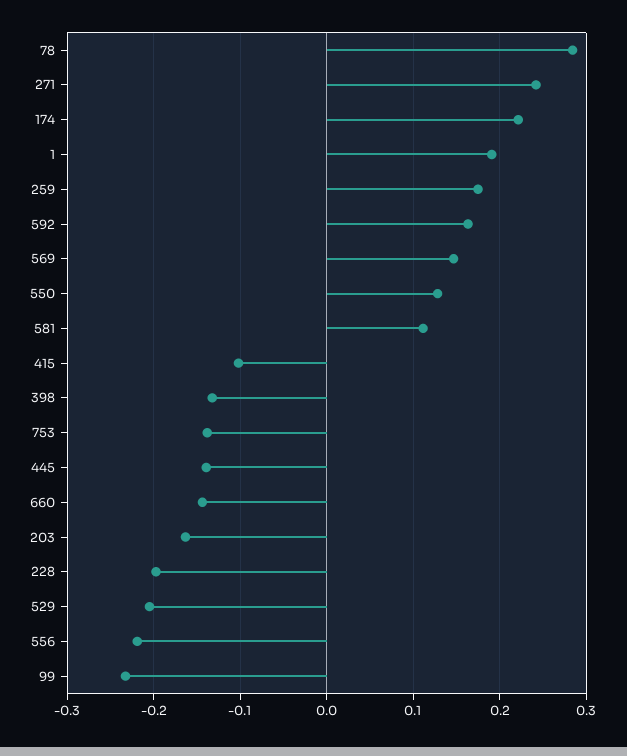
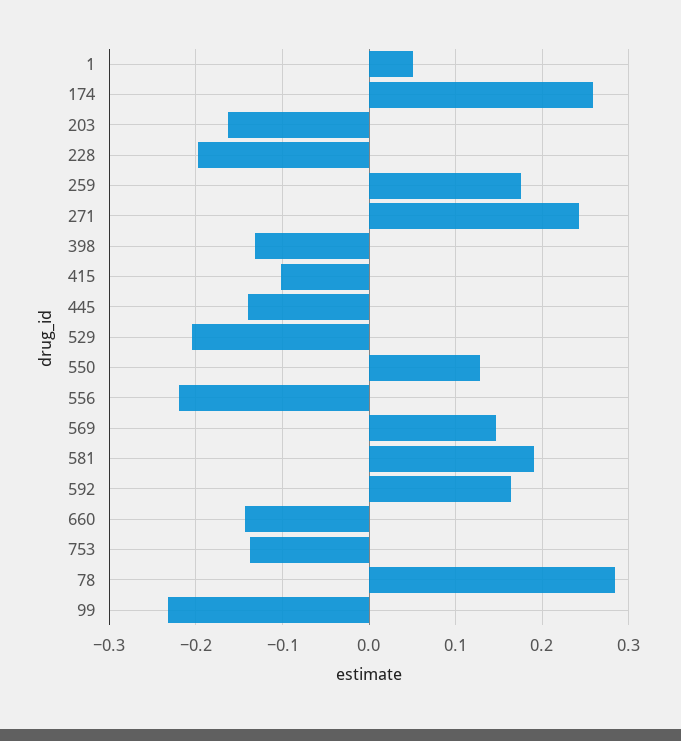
  {
    "78": 0.28,
    "271": 0.24,
-   "174": 0.22,
+   "174": 0.26,
-   "1": 0.19,
+   "1": 0.05,
    "259": 0.18,
    "592": 0.16,
    "569": 0.15,
    "550": 0.13,
-   "581": 0.11,
+   "581": 0.19,
    "415": -0.1,
    "398": -0.13,
    "753": -0.14,
    "445": -0.14,
    "660": -0.14,
    "203": -0.16,
    "228": -0.2,
    "529": -0.2,
    "556": -0.22,
    "99": -0.23
  }

